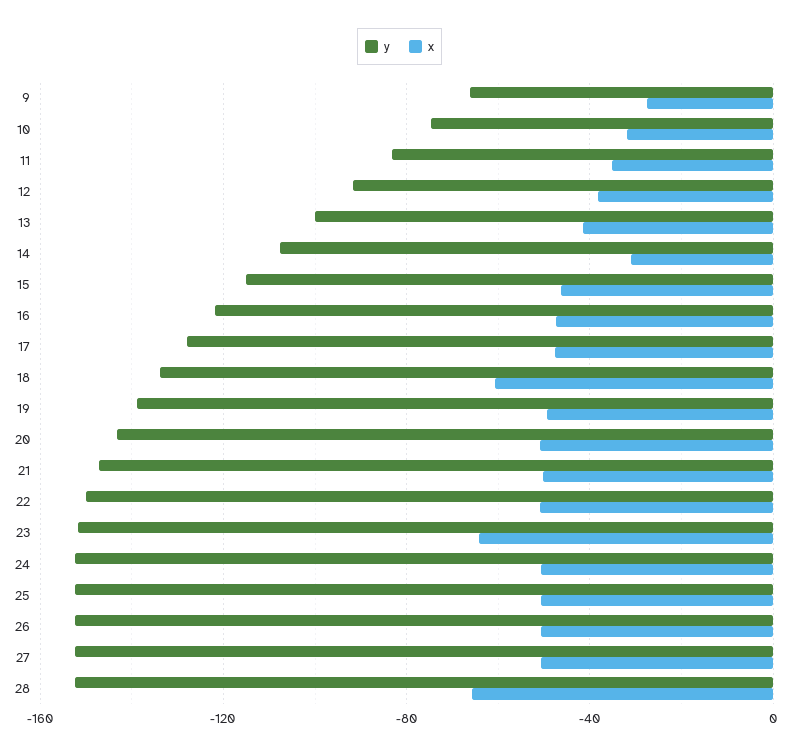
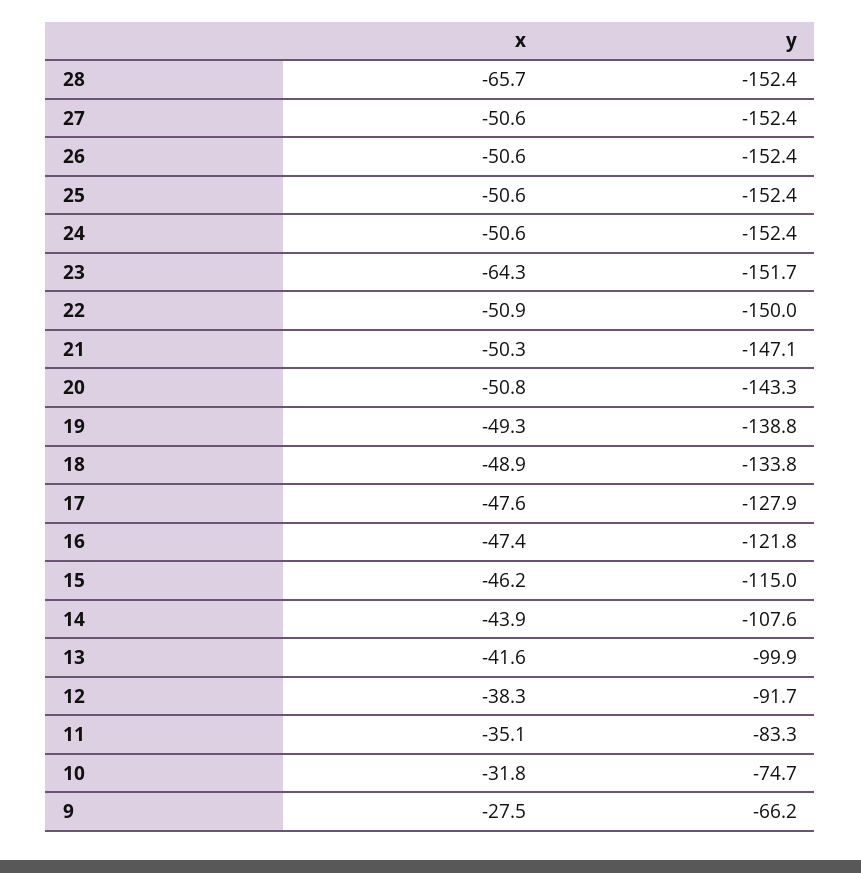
  {
    "y": {
      "9": -66.2,
      "10": -74.7,
      "11": -83.3,
      "12": -91.7,
      "13": -99.9,
      "14": -107.6,
      "15": -115,
      "16": -121.8,
      "17": -127.9,
      "18": -133.8,
      "19": -138.8,
      "20": -143.3,
      "21": -147.1,
      "22": -150,
      "23": -151.7,
      "24": -152.4,
      "25": -152.4,
      "26": -152.4,
      "27": -152.4,
      "28": -152.4
    },
    "x": {
      "9": -27.5,
      "10": -31.8,
      "11": -35.1,
      "12": -38.3,
      "13": -41.6,
-     "14": -30,
+     "14": -43.9,
      "15": -46.2,
      "16": -47.4,
      "17": -47.6,
-     "18": -60,
+     "18": -48.9,
      "19": -49.3,
      "20": -50.8,
      "21": -50.3,
      "22": -50.9,
      "23": -64.3,
      "24": -50.6,
      "25": -50.6,
      "26": -50.6,
      "27": -50.6,
      "28": -65.7
    }
  }

